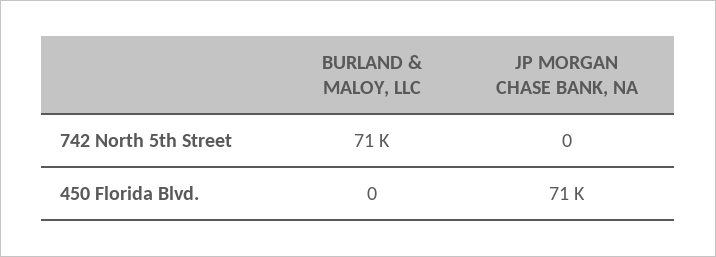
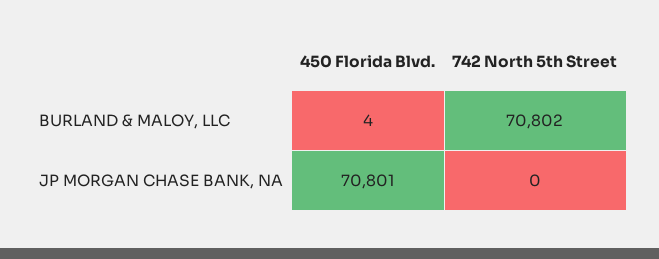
  {
    "BURLAND & MALOY, LLC": {
      "742 North 5th Street": 70802,
-     "450 Florida Blvd.": 0
+     "450 Florida Blvd.": 4
    },
    "JP MORGAN CHASE BANK, NA": {
      "742 North 5th Street": 0,
      "450 Florida Blvd.": 70801
    }
  }

